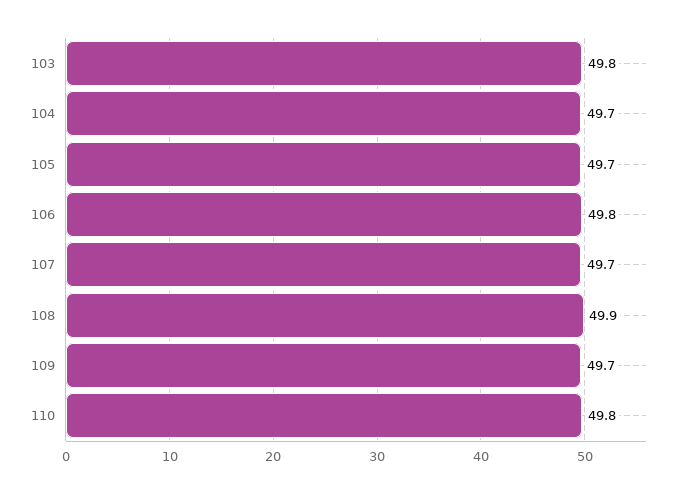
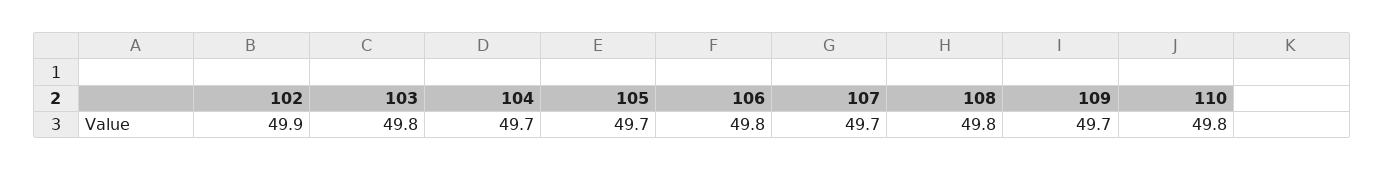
  {
    "103": 49.8,
    "104": 49.7,
    "105": 49.7,
    "106": 49.8,
    "107": 49.7,
-   "108": 49.9,
+   "108": 49.8,
    "109": 49.7,
-   "110": 49.8
+   "110": 49.8,
+   "102": 49.9
  }

